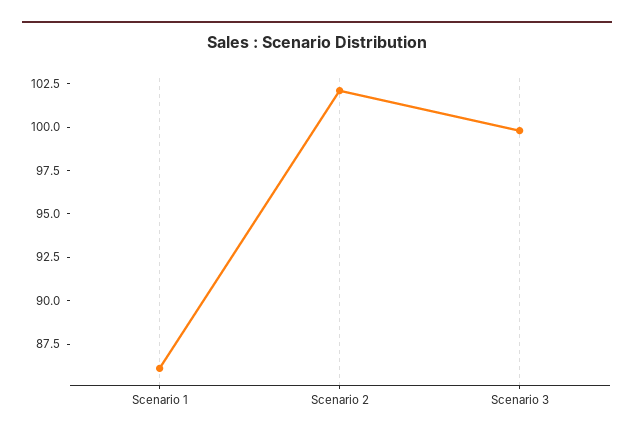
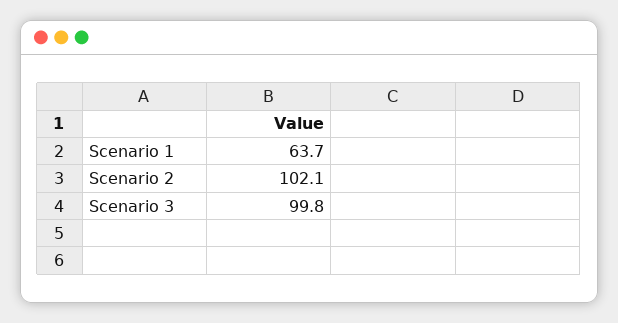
  {
-   "Scenario 1": 86,
+   "Scenario 1": 63.7,
    "Scenario 2": 102.1,
    "Scenario 3": 99.8
  }

